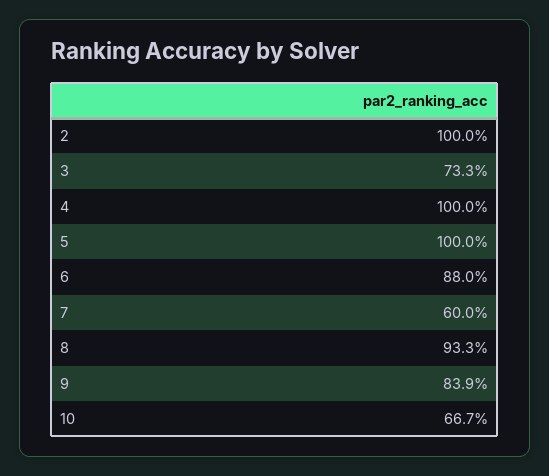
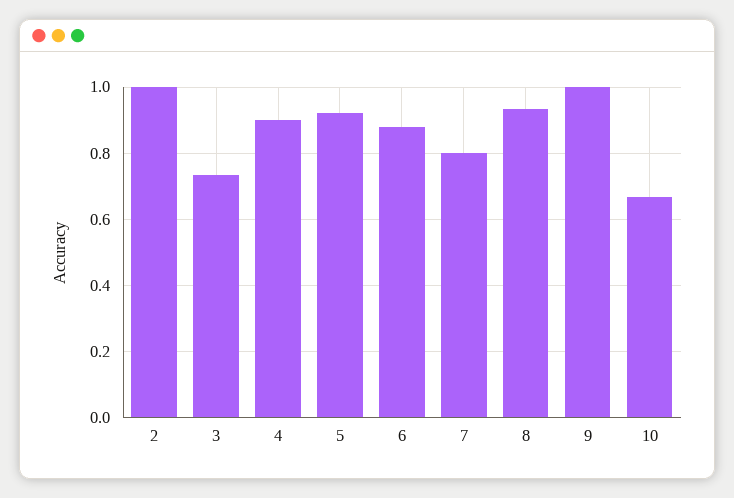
  {
    "2": 1,
    "3": 0.733,
-   "4": 1,
+   "4": 0.9,
-   "5": 1,
+   "5": 0.92,
    "6": 0.88,
-   "7": 0.6,
+   "7": 0.8,
    "8": 0.933,
-   "9": 0.839,
+   "9": 1,
    "10": 0.667
  }

